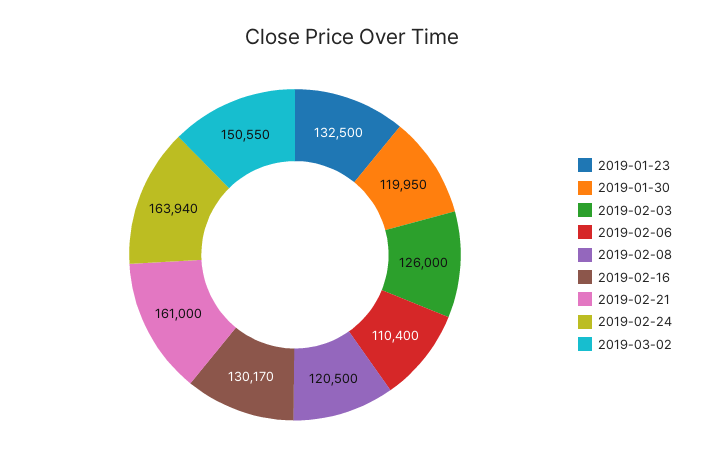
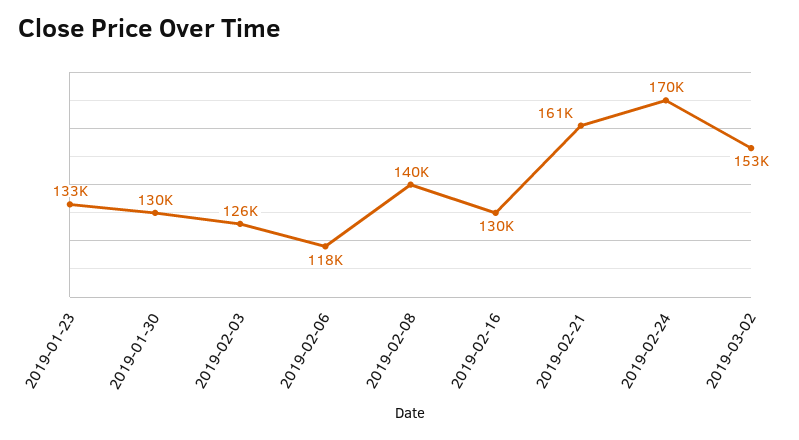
  {
    "2019-01-23": 132500,
-   "2019-01-30": 119950,
+   "2019-01-30": 130000,
    "2019-02-03": 126000,
-   "2019-02-06": 110400,
+   "2019-02-06": 118000,
-   "2019-02-08": 120500,
+   "2019-02-08": 140000,
    "2019-02-16": 130170,
    "2019-02-21": 161000,
-   "2019-02-24": 163940,
+   "2019-02-24": 170000,
-   "2019-03-02": 150550
+   "2019-03-02": 153000
  }

